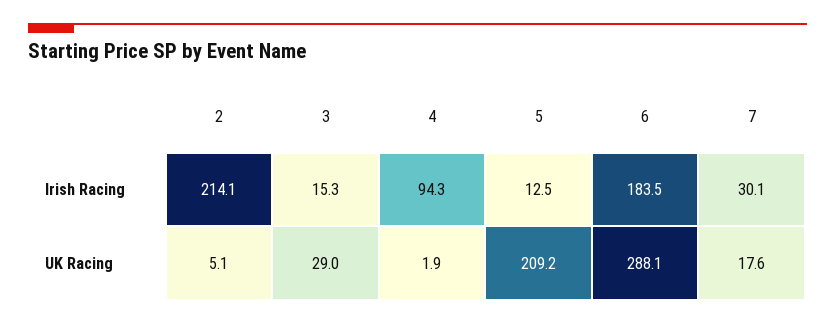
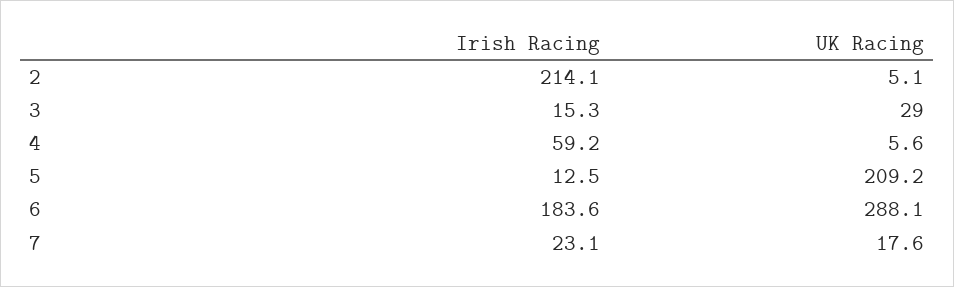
  {
    "2": {
      "Irish Racing": 214.1,
      "UK Racing": 5.1
    },
    "3": {
      "Irish Racing": 15.3,
      "UK Racing": 29
    },
    "4": {
-     "Irish Racing": 94.3,
+     "Irish Racing": 59.2,
-     "UK Racing": 1.9
+     "UK Racing": 5.6
    },
    "5": {
      "Irish Racing": 12.5,
      "UK Racing": 209.2
    },
    "6": {
-     "Irish Racing": 183.5,
+     "Irish Racing": 183.6,
      "UK Racing": 288.1
    },
    "7": {
-     "Irish Racing": 30.1,
+     "Irish Racing": 23.1,
      "UK Racing": 17.6
    }
  }

